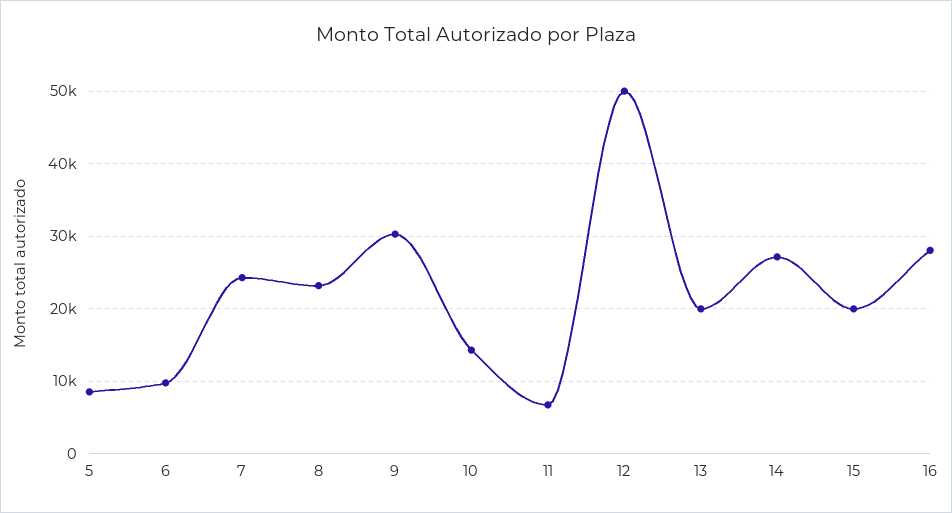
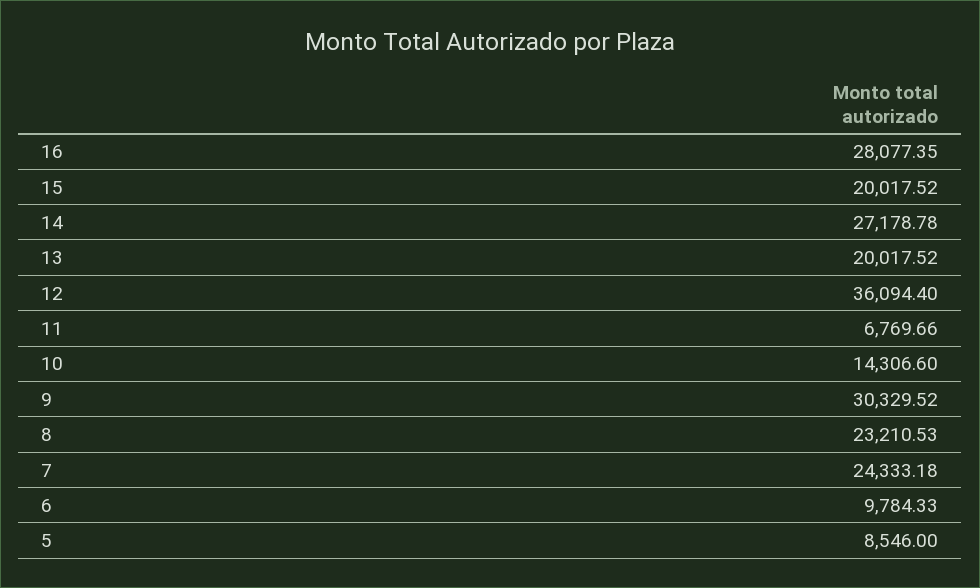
  {
    "5": 8546,
    "6": 9784.33,
    "7": 24333.18,
    "8": 23210.53,
    "9": 30329.52,
    "10": 14306.6,
    "11": 6769.66,
-   "12": 50000,
+   "12": 36094.4,
    "13": 20017.52,
    "14": 27178.78,
    "15": 20017.52,
    "16": 28077.35
  }

